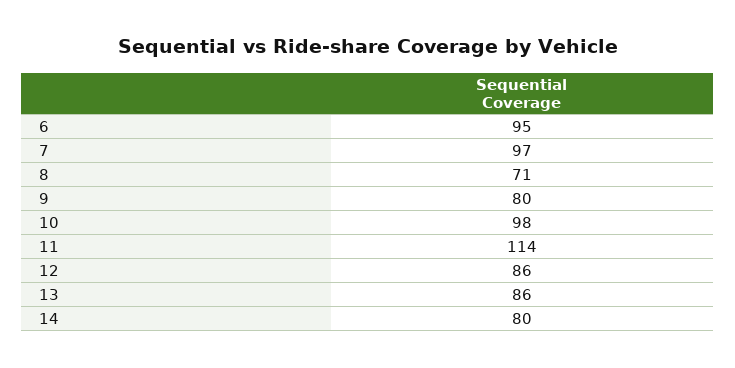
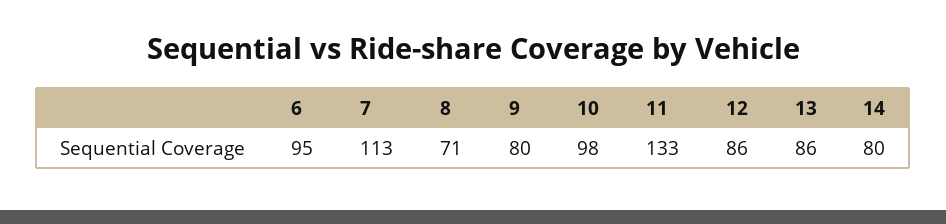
  {
    "6": 95,
-   "7": 97,
+   "7": 113,
    "8": 71,
    "9": 80,
    "10": 98,
-   "11": 114,
+   "11": 133,
    "12": 86,
    "13": 86,
    "14": 80
  }

